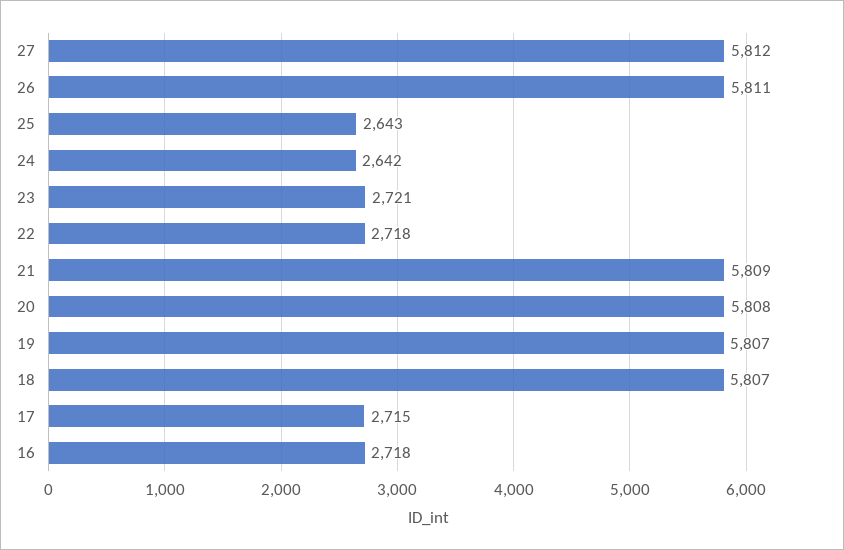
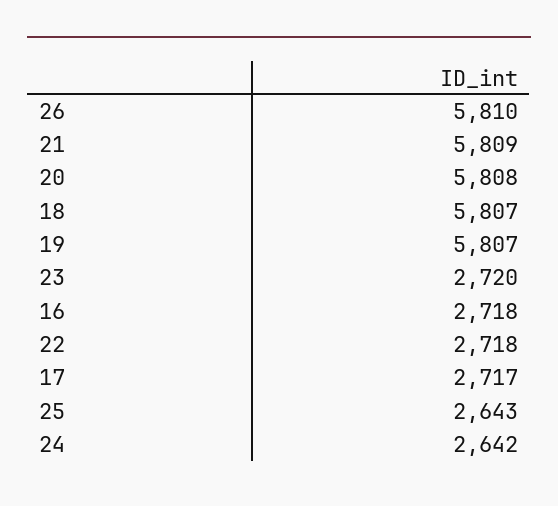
  {
-   "27": 5812,
-   "26": 5811,
+   "26": 5810,
    "25": 2643,
    "24": 2642,
-   "23": 2721,
+   "23": 2720,
    "22": 2718,
    "21": 5809,
    "20": 5808,
    "19": 5807,
    "18": 5807,
-   "17": 2715,
+   "17": 2717,
    "16": 2718
  }

